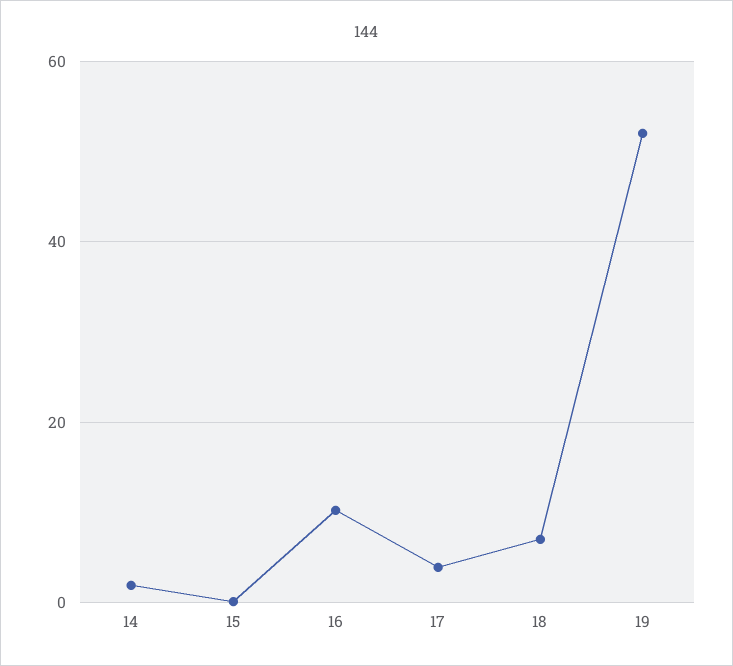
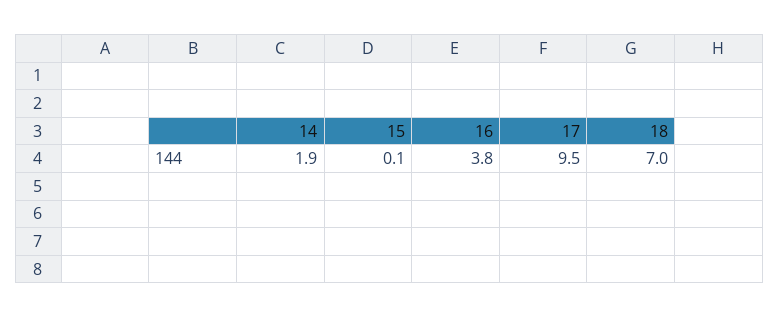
  {
    "14": 1.9,
    "15": 0.1,
-   "16": 10,
+   "16": 3.8,
-   "17": 4,
+   "17": 9.5,
-   "18": 7,
+   "18": 7
-   "19": 52
  }

